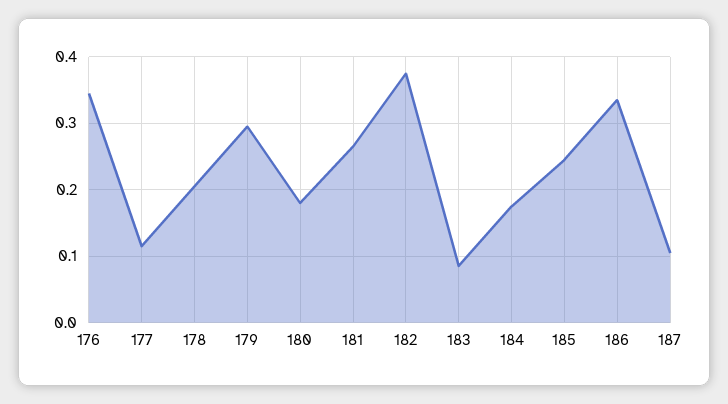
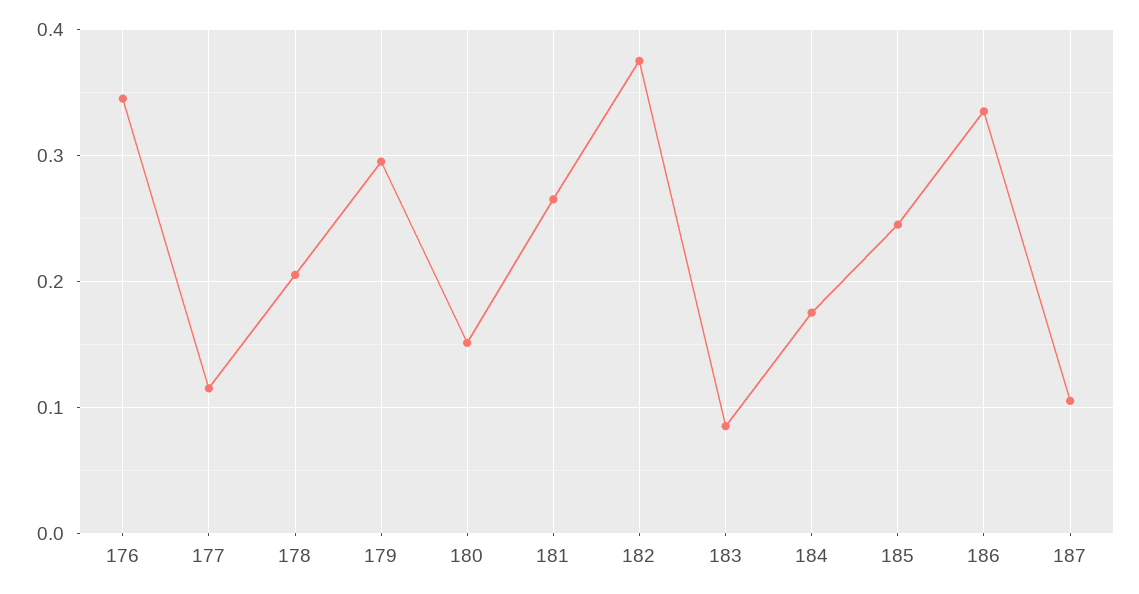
  {
    "176": 0.35,
    "177": 0.12,
    "178": 0.21,
    "179": 0.3,
-   "180": 0.18,
+   "180": 0.15,
    "181": 0.27,
    "182": 0.38,
    "183": 0.09,
    "184": 0.18,
    "185": 0.25,
    "186": 0.34,
    "187": 0.11
  }

